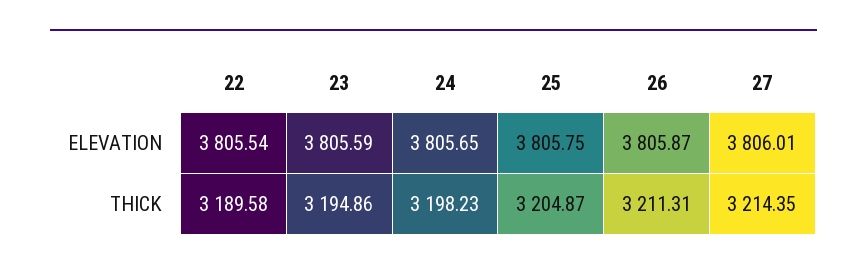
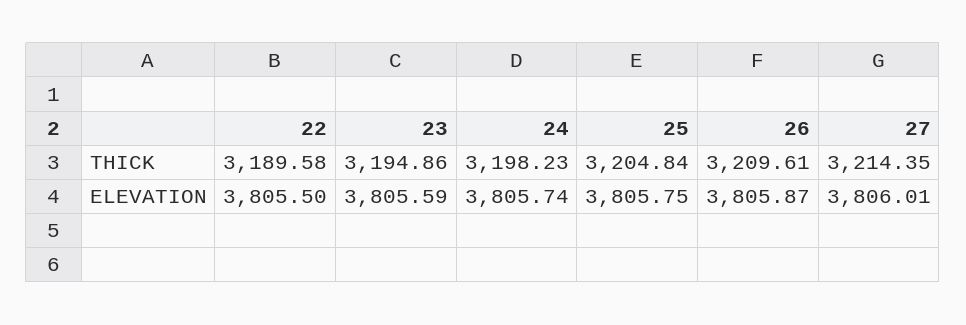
  {
    "22": {
-     "ELEVATION": 3805.54,
+     "ELEVATION": 3805.5,
      "THICK": 3189.58
    },
    "23": {
      "ELEVATION": 3805.59,
      "THICK": 3194.86
    },
    "24": {
-     "ELEVATION": 3805.65,
+     "ELEVATION": 3805.74,
      "THICK": 3198.23
    },
    "25": {
      "ELEVATION": 3805.75,
-     "THICK": 3204.87
+     "THICK": 3204.84
    },
    "26": {
      "ELEVATION": 3805.87,
-     "THICK": 3211.31
+     "THICK": 3209.61
    },
    "27": {
      "ELEVATION": 3806.01,
      "THICK": 3214.35
    }
  }

